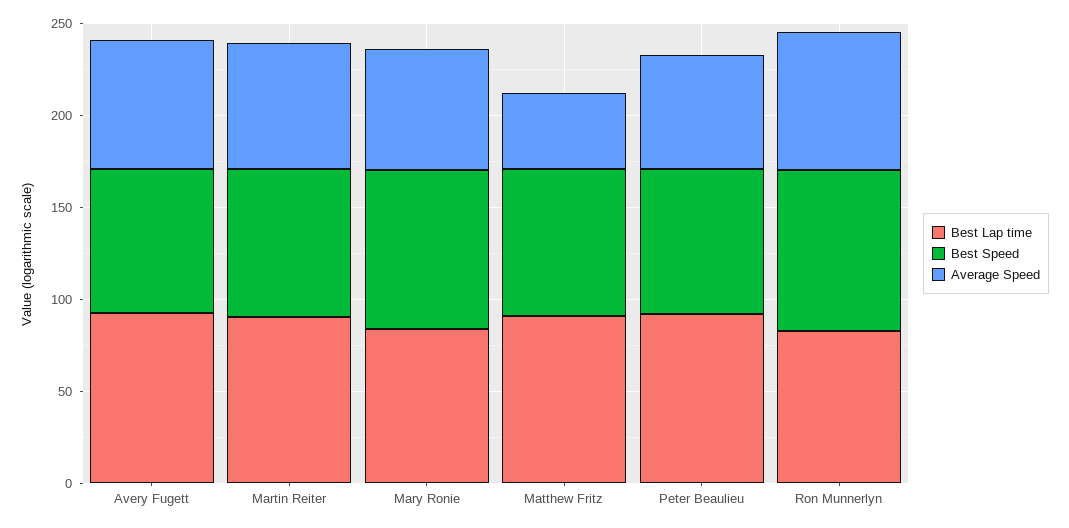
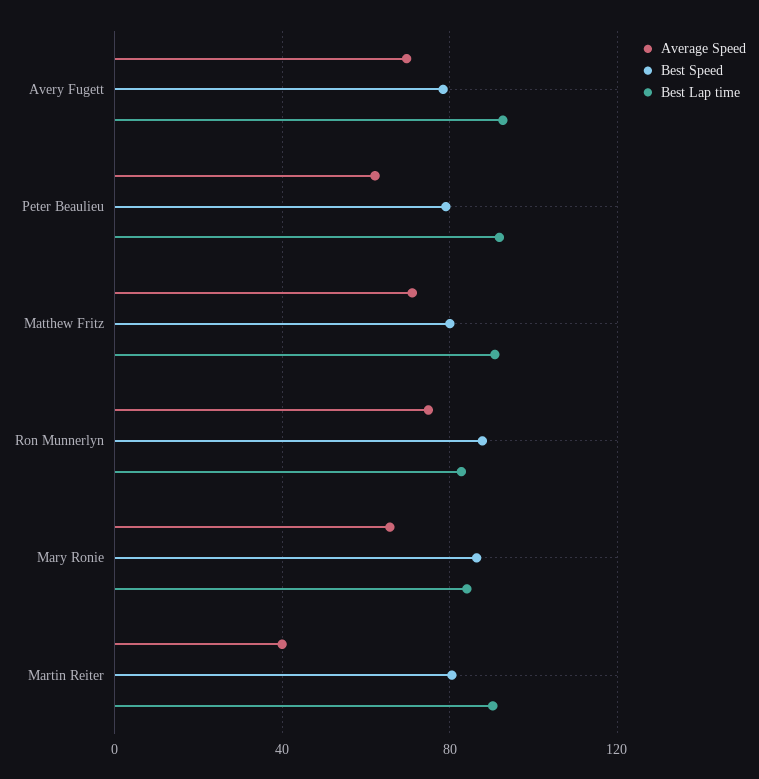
  {
    "Best Lap time": {
      "Avery Fugett": 95,
      "Martin Reiter": 90,
      "Mary Ronie": 85,
      "Matthew Fritz": 90,
      "Peter Beaulieu": 90,
      "Ron Munnerlyn": 85
    },
    "Best Speed": {
      "Avery Fugett": 80,
      "Martin Reiter": 80,
      "Mary Ronie": 85,
      "Matthew Fritz": 80,
      "Peter Beaulieu": 80,
      "Ron Munnerlyn": 90
    },
    "Average Speed": {
      "Avery Fugett": 70,
-     "Martin Reiter": 70,
+     "Martin Reiter": 40,
      "Mary Ronie": 65,
-     "Matthew Fritz": 40,
+     "Matthew Fritz": 70,
      "Peter Beaulieu": 60,
      "Ron Munnerlyn": 75
    }
  }

